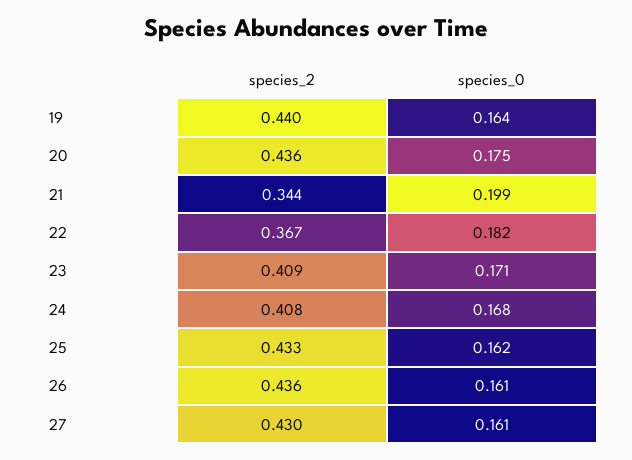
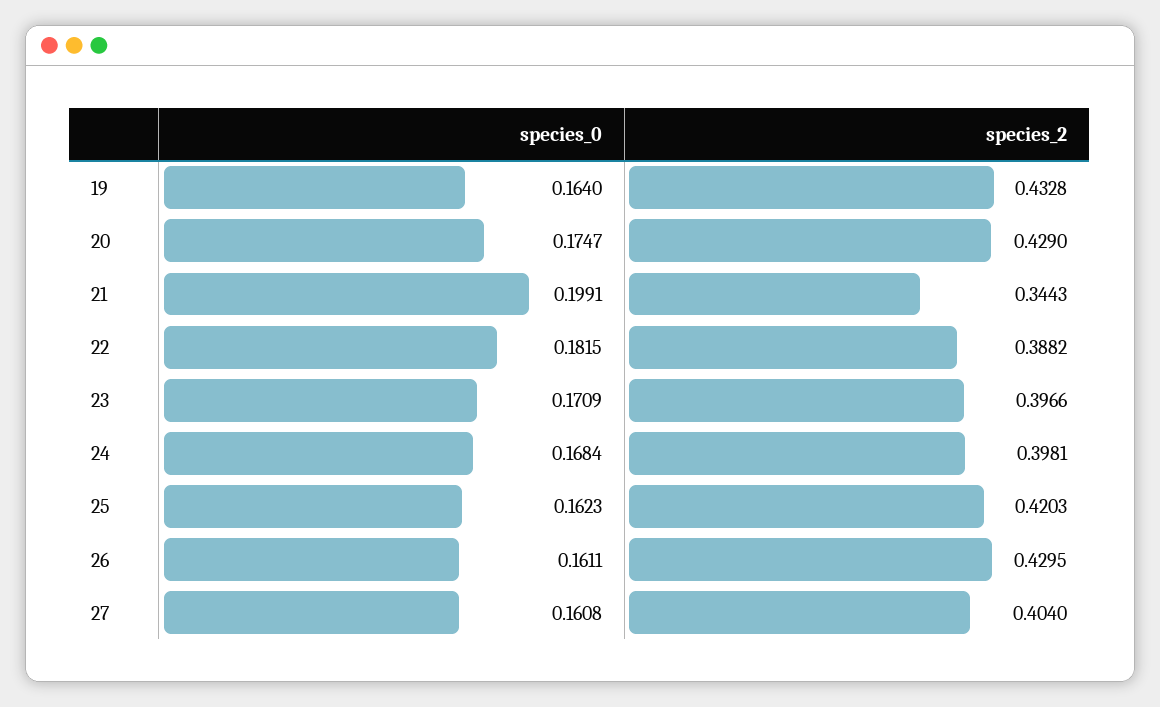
  {
    "species_2": {
-     "19": 0.44,
+     "19": 0.4328,
-     "20": 0.436,
+     "20": 0.429,
      "21": 0.3443,
-     "22": 0.367,
+     "22": 0.3882,
-     "23": 0.409,
+     "23": 0.3966,
-     "24": 0.408,
+     "24": 0.3981,
-     "25": 0.433,
+     "25": 0.4203,
-     "26": 0.436,
+     "26": 0.4295,
-     "27": 0.43
+     "27": 0.404
    },
    "species_0": {
      "19": 0.164,
      "20": 0.1747,
      "21": 0.1991,
      "22": 0.1815,
      "23": 0.1709,
      "24": 0.1684,
      "25": 0.1623,
      "26": 0.1611,
      "27": 0.1608
    }
  }

